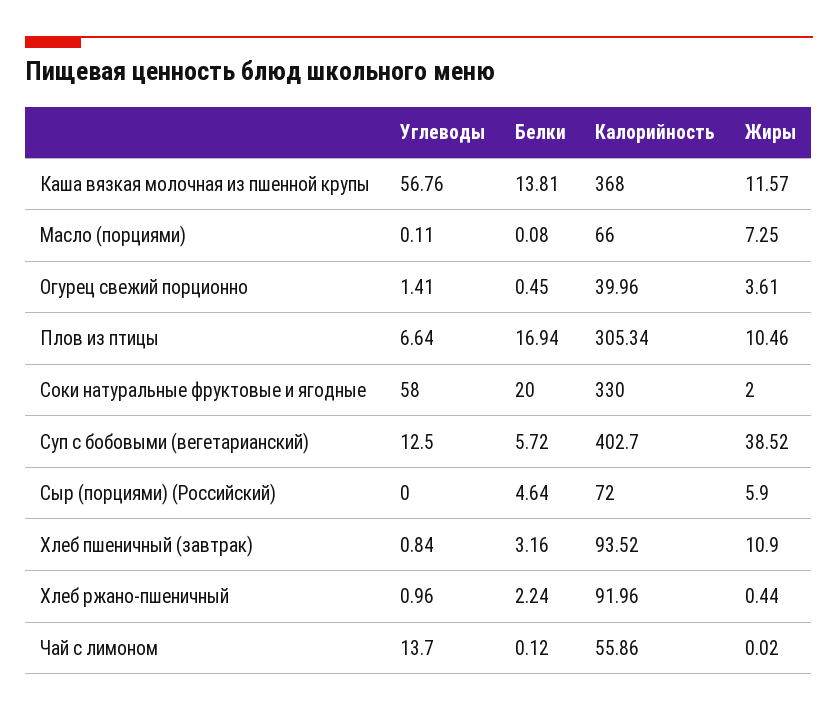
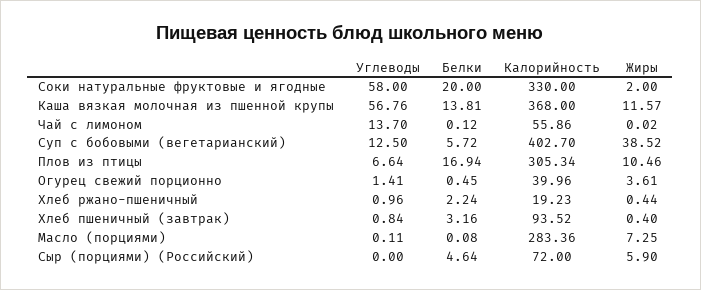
  {
    "Углеводы": {
      "Каша вязкая молочная из пшенной крупы": 56.76,
      "Масло (порциями)": 0.11,
      "Огурец свежий порционно": 1.41,
      "Плов из птицы": 6.64,
      "Соки натуральные фруктовые и ягодные": 58,
      "Суп с бобовыми (вегетарианский)": 12.5,
      "Сыр (порциями) (Российский)": 0,
      "Хлеб пшеничный (завтрак)": 0.84,
      "Хлеб ржано-пшеничный": 0.96,
      "Чай с лимоном": 13.7
    },
    "Белки": {
      "Каша вязкая молочная из пшенной крупы": 13.81,
      "Масло (порциями)": 0.08,
      "Огурец свежий порционно": 0.45,
      "Плов из птицы": 16.94,
      "Соки натуральные фруктовые и ягодные": 20,
      "Суп с бобовыми (вегетарианский)": 5.72,
      "Сыр (порциями) (Российский)": 4.64,
      "Хлеб пшеничный (завтрак)": 3.16,
      "Хлеб ржано-пшеничный": 2.24,
      "Чай с лимоном": 0.12
    },
    "Калорийность": {
      "Каша вязкая молочная из пшенной крупы": 368,
-     "Масло (порциями)": 66,
+     "Масло (порциями)": 283.36,
      "Огурец свежий порционно": 39.96,
      "Плов из птицы": 305.34,
      "Соки натуральные фруктовые и ягодные": 330,
      "Суп с бобовыми (вегетарианский)": 402.7,
      "Сыр (порциями) (Российский)": 72,
      "Хлеб пшеничный (завтрак)": 93.52,
-     "Хлеб ржано-пшеничный": 91.96,
+     "Хлеб ржано-пшеничный": 19.23,
      "Чай с лимоном": 55.86
    },
    "Жиры": {
      "Каша вязкая молочная из пшенной крупы": 11.57,
      "Масло (порциями)": 7.25,
      "Огурец свежий порционно": 3.61,
      "Плов из птицы": 10.46,
      "Соки натуральные фруктовые и ягодные": 2,
      "Суп с бобовыми (вегетарианский)": 38.52,
      "Сыр (порциями) (Российский)": 5.9,
-     "Хлеб пшеничный (завтрак)": 10.9,
+     "Хлеб пшеничный (завтрак)": 0.4,
      "Хлеб ржано-пшеничный": 0.44,
      "Чай с лимоном": 0.02
    }
  }

